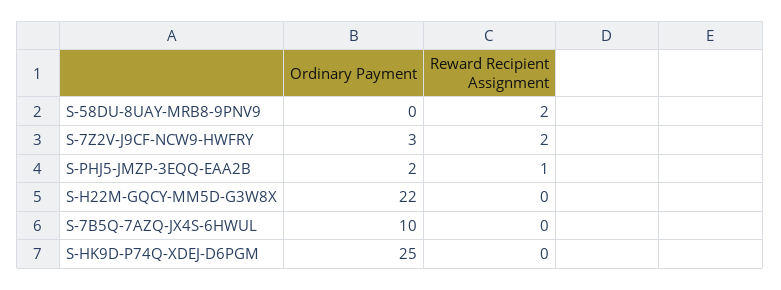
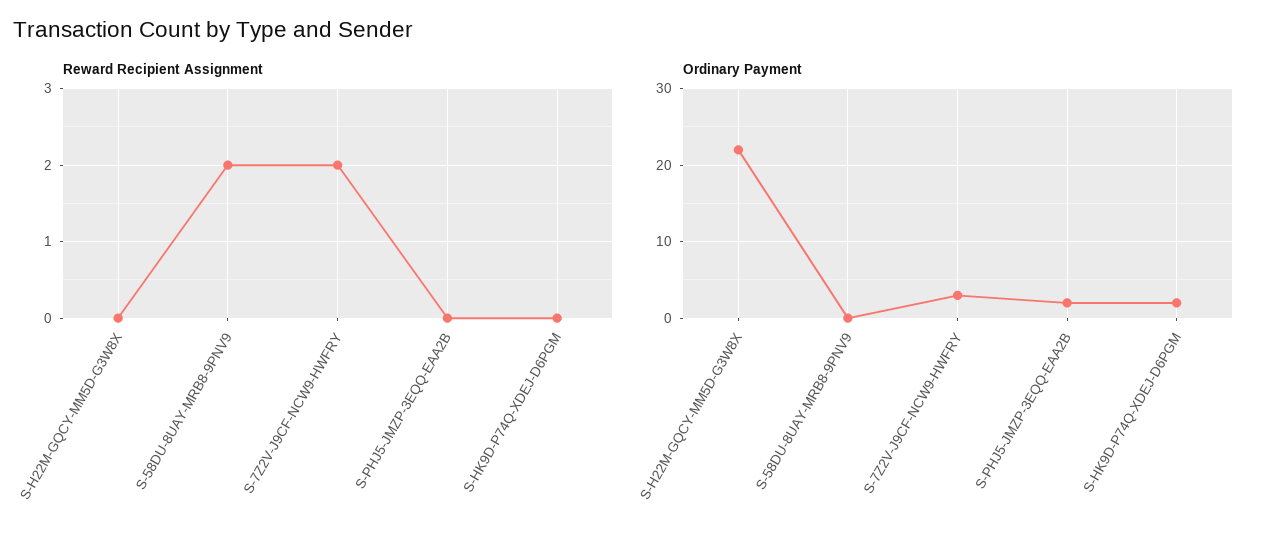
  {
    "Ordinary Payment": {
      "S-58DU-8UAY-MRB8-9PNV9": 0,
      "S-7Z2V-J9CF-NCW9-HWFRY": 3,
      "S-PHJ5-JMZP-3EQQ-EAA2B": 2,
      "S-H22M-GQCY-MM5D-G3W8X": 22,
-     "S-7B5Q-7AZQ-JX4S-6HWUL": 10,
-     "S-HK9D-P74Q-XDEJ-D6PGM": 25
+     "S-HK9D-P74Q-XDEJ-D6PGM": 2
    },
    "Reward Recipient Assignment": {
      "S-58DU-8UAY-MRB8-9PNV9": 2,
      "S-7Z2V-J9CF-NCW9-HWFRY": 2,
-     "S-PHJ5-JMZP-3EQQ-EAA2B": 1,
+     "S-PHJ5-JMZP-3EQQ-EAA2B": 0,
      "S-H22M-GQCY-MM5D-G3W8X": 0,
-     "S-7B5Q-7AZQ-JX4S-6HWUL": 0,
      "S-HK9D-P74Q-XDEJ-D6PGM": 0
    }
  }

